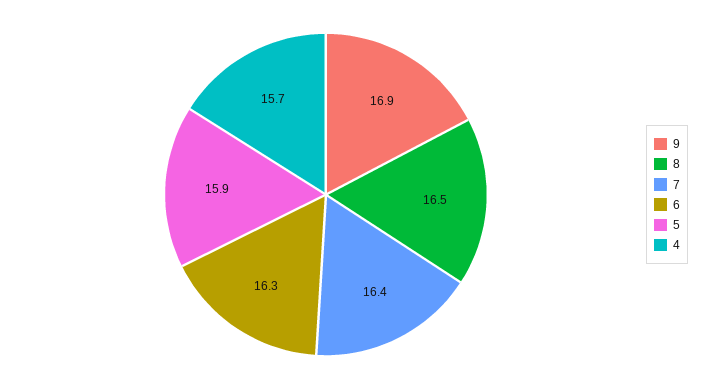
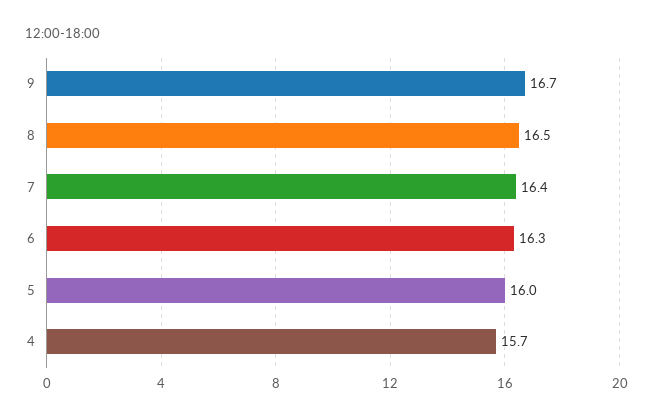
  {
-   "9": 16.9,
+   "9": 16.7,
    "8": 16.5,
    "7": 16.4,
    "6": 16.3,
-   "5": 15.9,
+   "5": 16,
    "4": 15.7
  }

